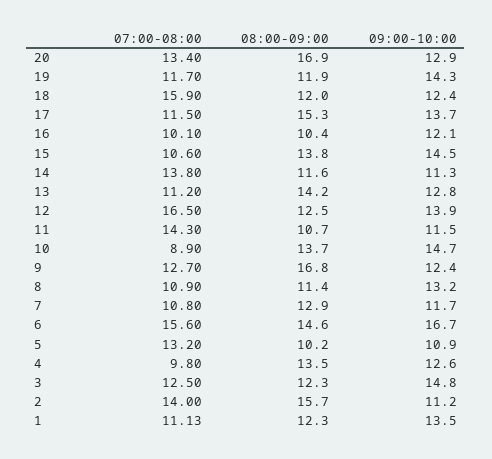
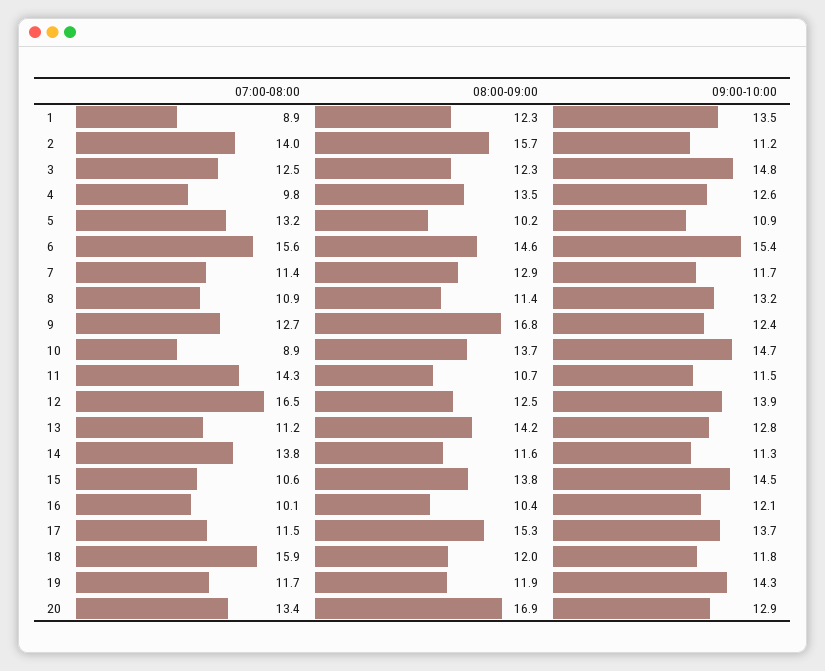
  {
    "07:00-08:00": {
      "20": 13.4,
      "19": 11.7,
      "18": 15.9,
      "17": 11.5,
      "16": 10.1,
      "15": 10.6,
      "14": 13.8,
      "13": 11.2,
      "12": 16.5,
      "11": 14.3,
      "10": 8.9,
      "9": 12.7,
      "8": 10.9,
-     "7": 10.8,
+     "7": 11.4,
      "6": 15.6,
      "5": 13.2,
      "4": 9.8,
      "3": 12.5,
      "2": 14,
-     "1": 11.13
+     "1": 8.9
    },
    "08:00-09:00": {
      "20": 16.9,
      "19": 11.9,
      "18": 12,
      "17": 15.3,
      "16": 10.4,
      "15": 13.8,
      "14": 11.6,
      "13": 14.2,
      "12": 12.5,
      "11": 10.7,
      "10": 13.7,
      "9": 16.8,
      "8": 11.4,
      "7": 12.9,
      "6": 14.6,
      "5": 10.2,
      "4": 13.5,
      "3": 12.3,
      "2": 15.7,
      "1": 12.3
    },
    "09:00-10:00": {
      "20": 12.9,
      "19": 14.3,
-     "18": 12.4,
+     "18": 11.8,
      "17": 13.7,
      "16": 12.1,
      "15": 14.5,
      "14": 11.3,
      "13": 12.8,
      "12": 13.9,
      "11": 11.5,
      "10": 14.7,
      "9": 12.4,
      "8": 13.2,
      "7": 11.7,
-     "6": 16.7,
+     "6": 15.4,
      "5": 10.9,
      "4": 12.6,
      "3": 14.8,
      "2": 11.2,
      "1": 13.5
    }
  }

